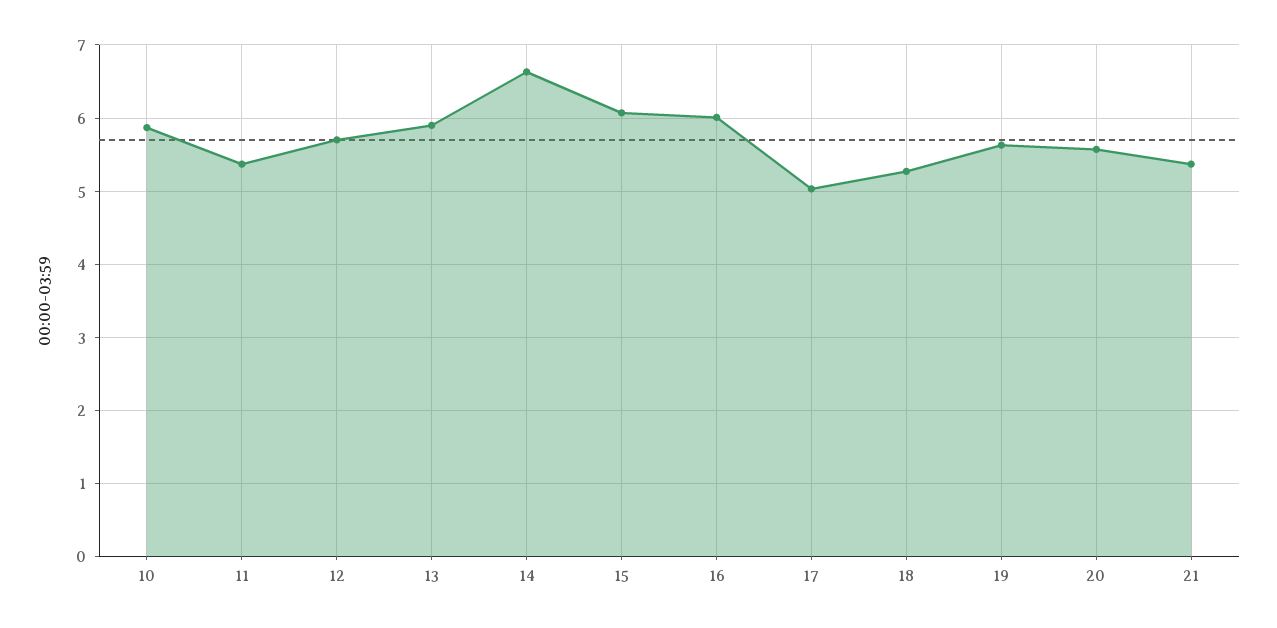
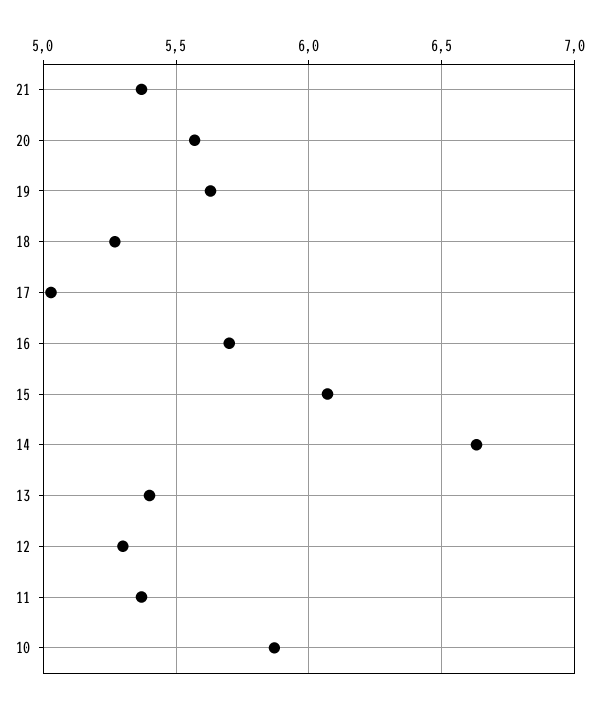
  {
    "10": 5.85,
    "11": 5.35,
-   "12": 5.7,
+   "12": 5.3,
-   "13": 5.9,
+   "13": 5.4,
    "14": 6.65,
    "15": 6.05,
-   "16": 6,
+   "16": 5.7,
    "17": 5.05,
    "18": 5.25,
    "19": 5.65,
    "20": 5.55,
    "21": 5.35
  }

